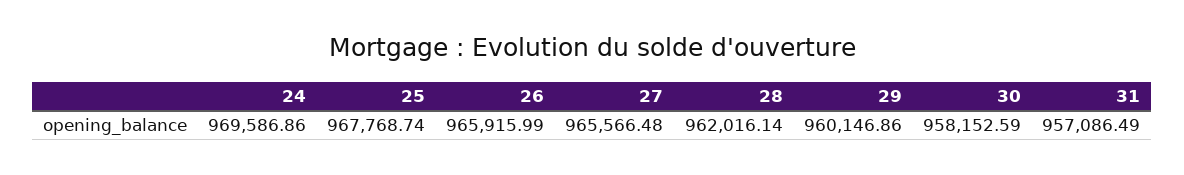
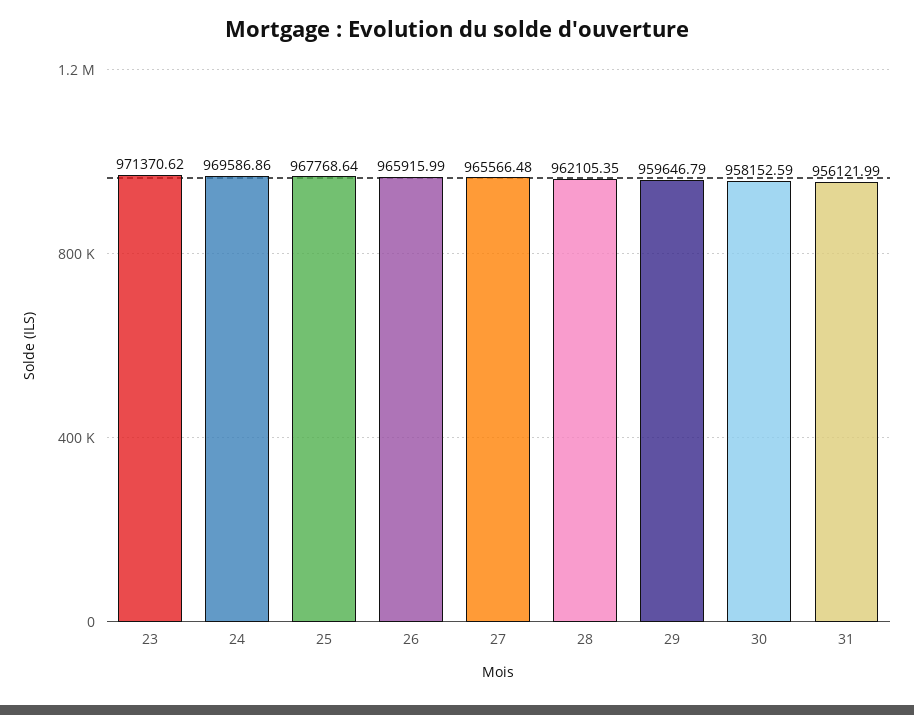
  {
    "24": 969586.86,
-   "25": 967768.74,
+   "25": 967768.64,
    "26": 965915.99,
    "27": 965566.48,
-   "28": 962016.14,
+   "28": 962105.35,
-   "29": 960146.86,
+   "29": 959646.79,
    "30": 958152.59,
-   "31": 957086.49
+   "31": 956121.99,
+   "23": 971370.62
  }

